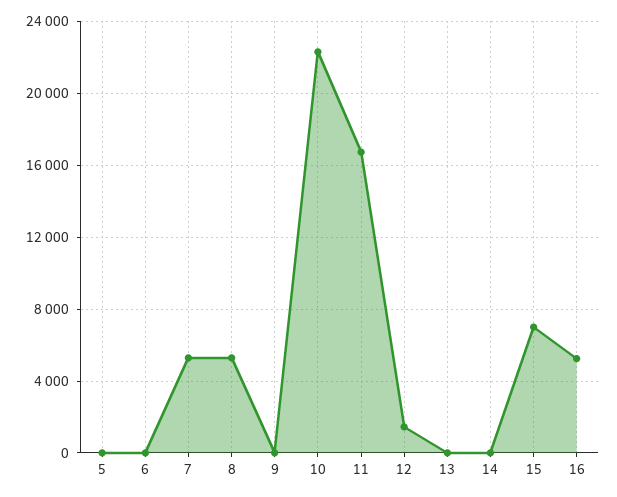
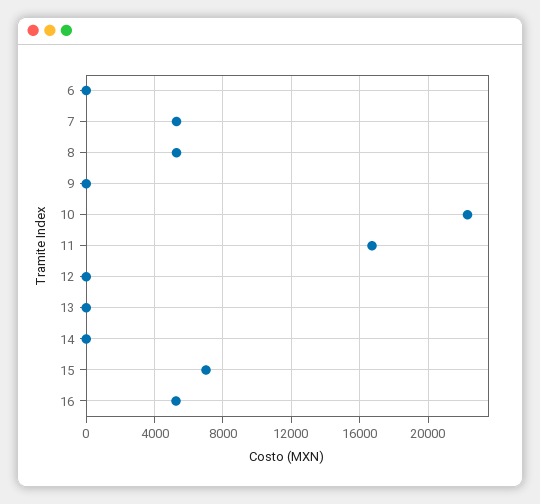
  {
-   "5": 0,
    "6": 0,
    "7": 5500,
    "8": 5500,
    "9": 0,
    "10": 22500,
    "11": 16500,
-   "12": 1500,
+   "12": 0,
    "13": 0,
    "14": 0,
    "15": 7000,
    "16": 5500
  }

